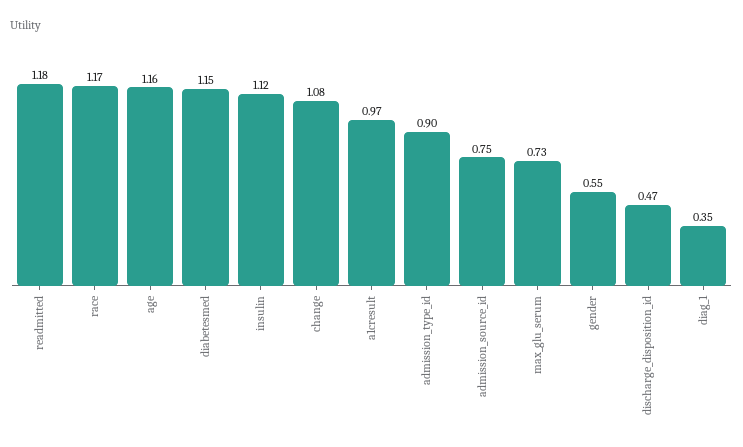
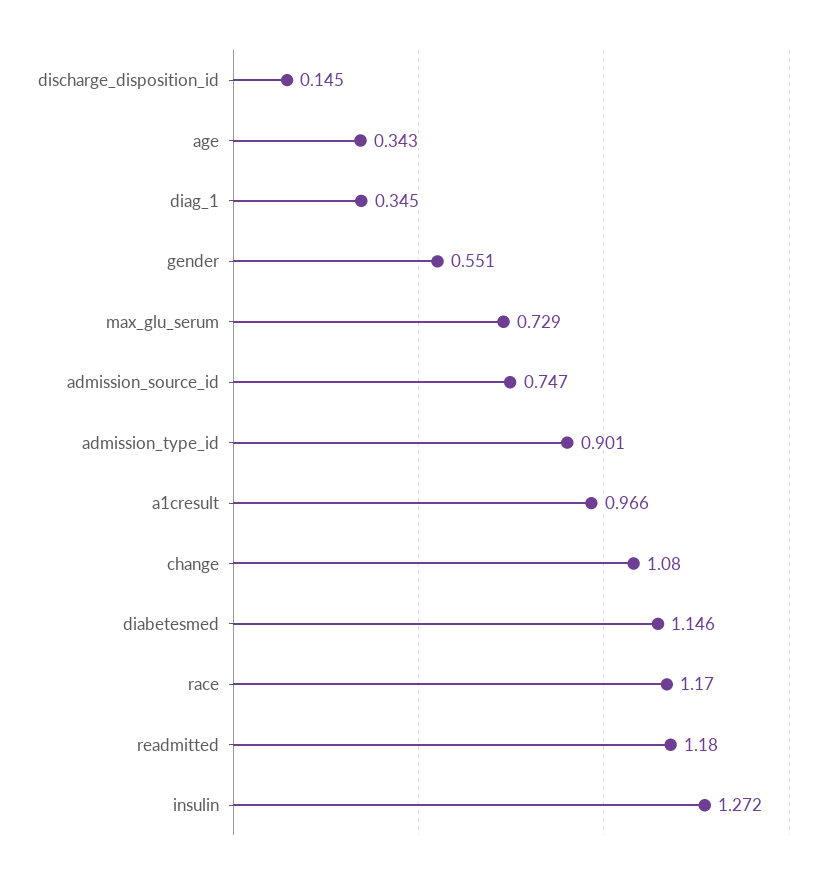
  {
    "readmitted": 1.18,
    "race": 1.17,
-   "age": 1.16,
+   "age": 0.343,
    "diabetesmed": 1.146,
-   "insulin": 1.12,
+   "insulin": 1.272,
    "change": 1.08,
    "a1cresult": 0.966,
    "admission_type_id": 0.901,
    "admission_source_id": 0.747,
    "max_glu_serum": 0.729,
    "gender": 0.551,
-   "discharge_disposition_id": 0.47,
+   "discharge_disposition_id": 0.145,
    "diag_1": 0.345
  }

